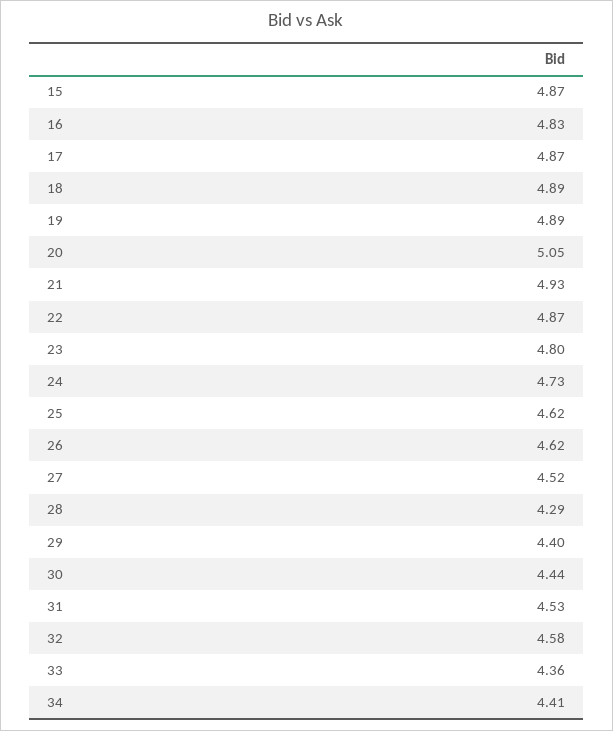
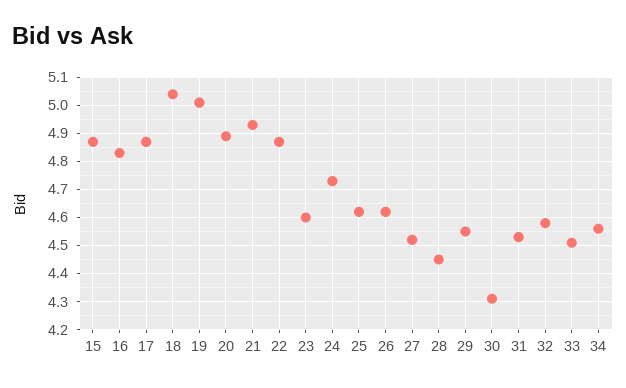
  {
    "15": 4.87,
    "16": 4.83,
    "17": 4.87,
-   "18": 4.89,
+   "18": 5.05,
-   "19": 4.89,
+   "19": 5,
-   "20": 5.05,
+   "20": 4.9,
    "21": 4.93,
    "22": 4.87,
-   "23": 4.8,
+   "23": 4.6,
    "24": 4.73,
    "25": 4.62,
    "26": 4.62,
    "27": 4.52,
-   "28": 4.29,
+   "28": 4.45,
-   "29": 4.4,
+   "29": 4.55,
-   "30": 4.44,
+   "30": 4.3,
    "31": 4.53,
    "32": 4.58,
-   "33": 4.36,
+   "33": 4.5,
-   "34": 4.41
+   "34": 4.55
  }

